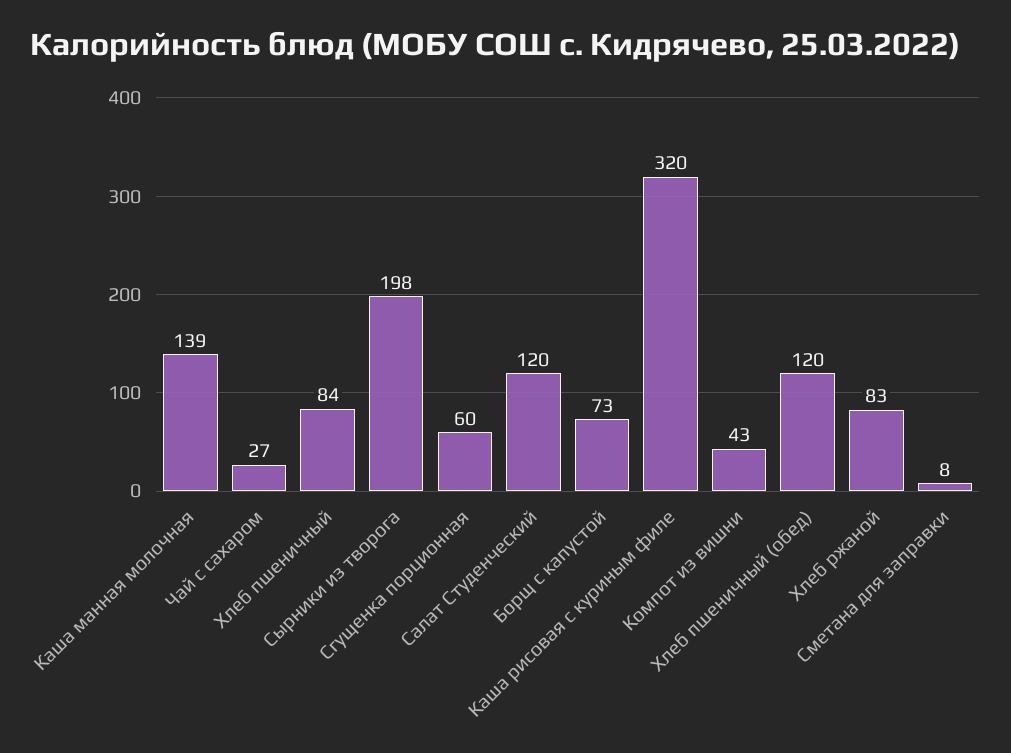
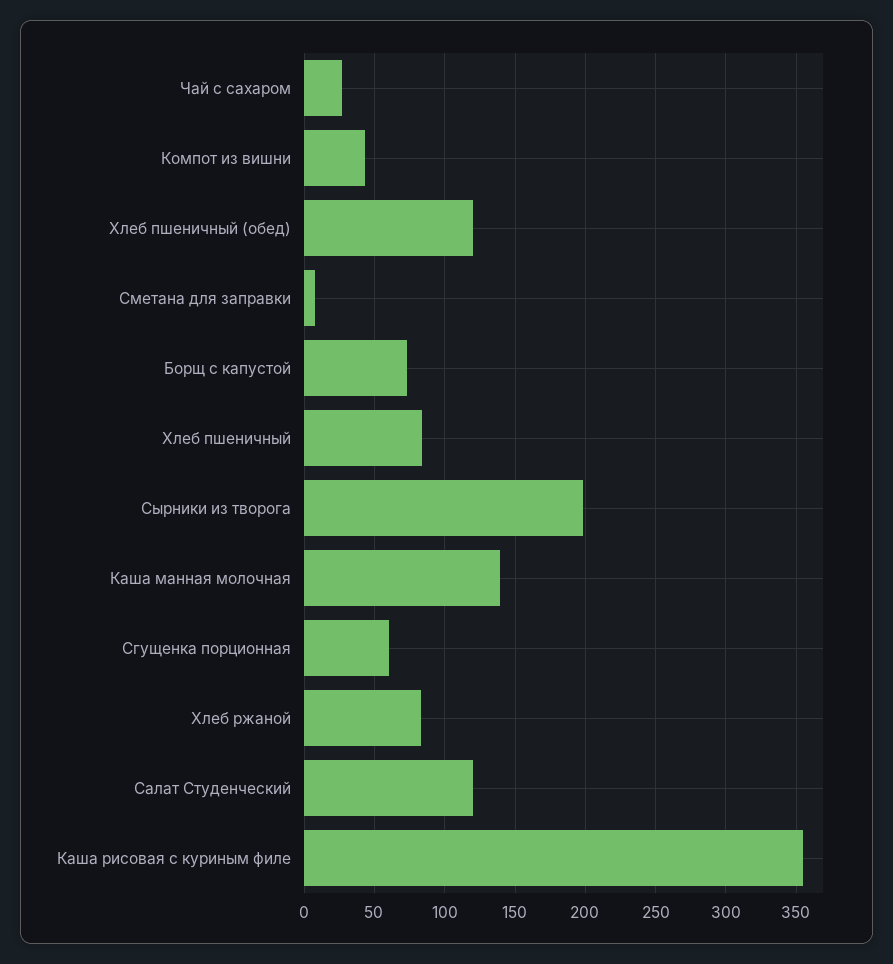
  {
    "Каша манная молочная": 139,
    "Чай с сахаром": 27,
    "Хлеб пшеничный": 84,
    "Сырники из творога": 198,
    "Сгущенка порционная": 60,
    "Салат Студенческий": 120,
    "Борщ с капустой": 73,
-   "Каша рисовая с куриным филе": 320,
+   "Каша рисовая с куриным филе": 355,
    "Компот из вишни": 43,
    "Хлеб пшеничный (обед)": 120,
    "Хлеб ржаной": 83,
    "Сметана для заправки": 8
  }

